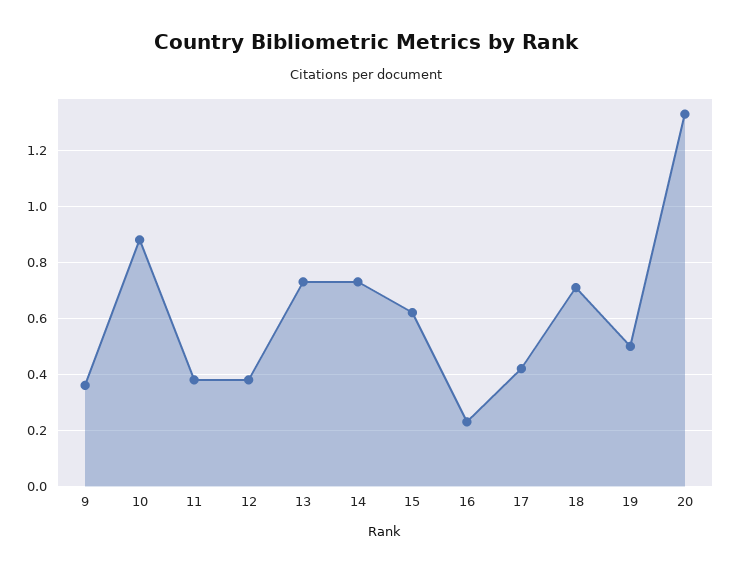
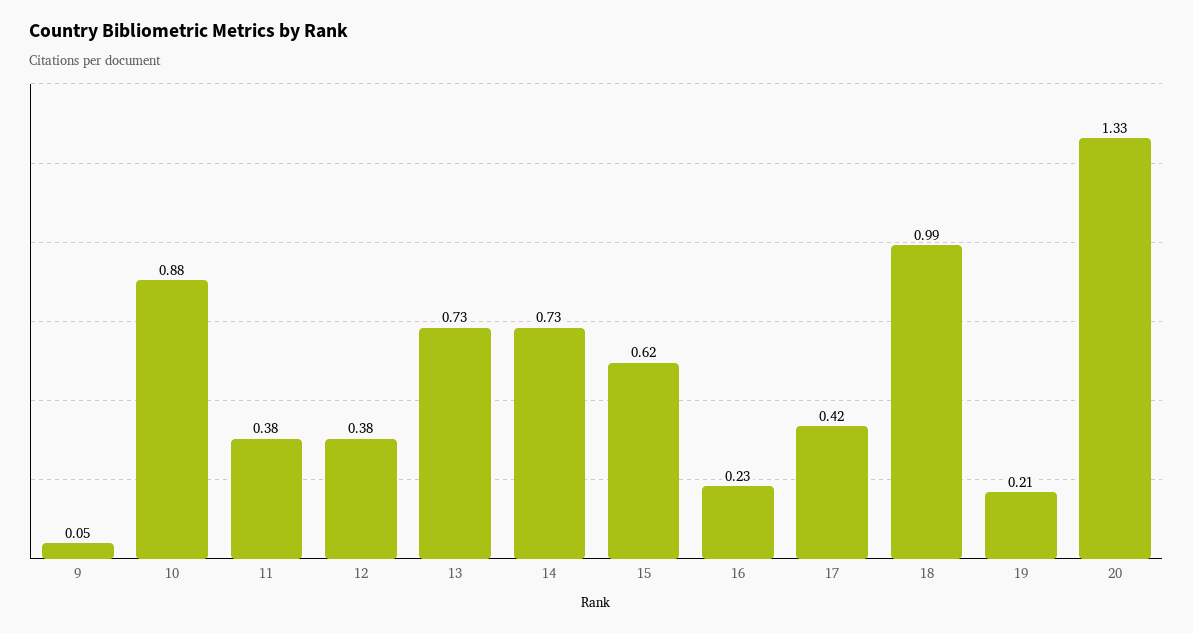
  {
-   "9": 0.35,
+   "9": 0.05,
    "10": 0.88,
    "11": 0.38,
    "12": 0.38,
    "13": 0.73,
    "14": 0.73,
    "15": 0.62,
    "16": 0.23,
    "17": 0.42,
-   "18": 0.7,
+   "18": 0.99,
-   "19": 0.5,
+   "19": 0.21,
    "20": 1.33
  }

